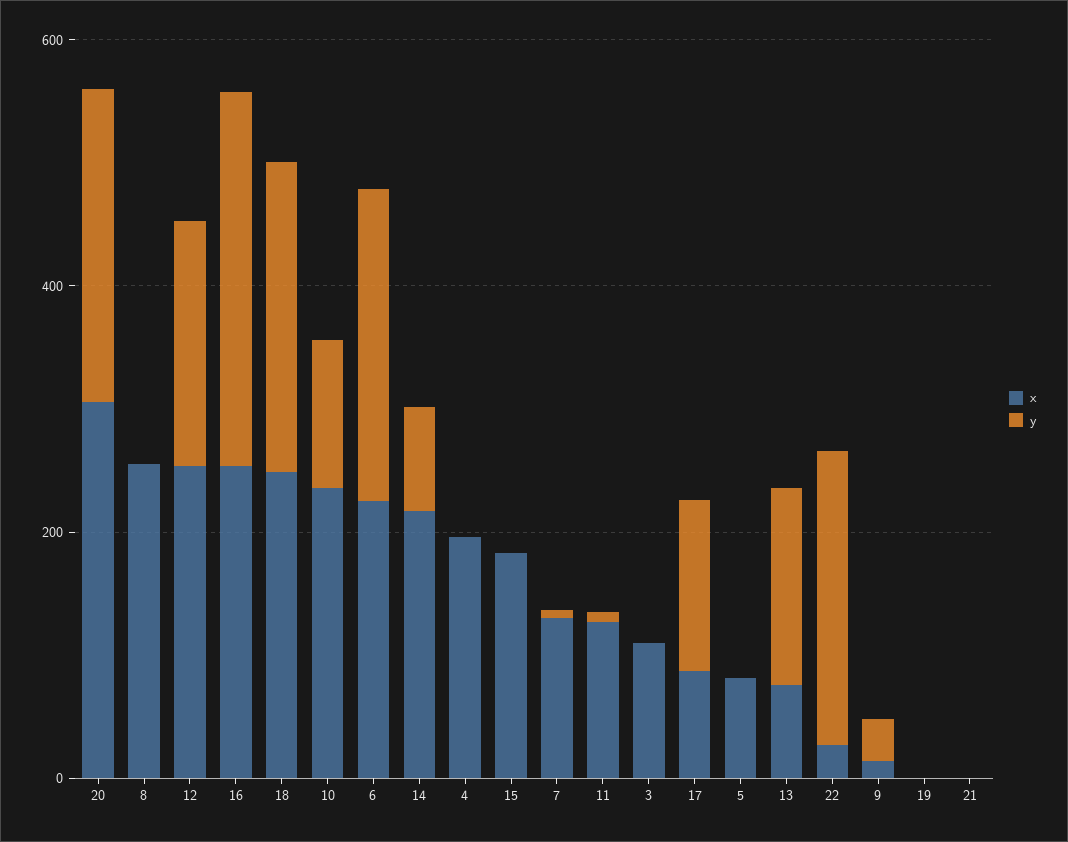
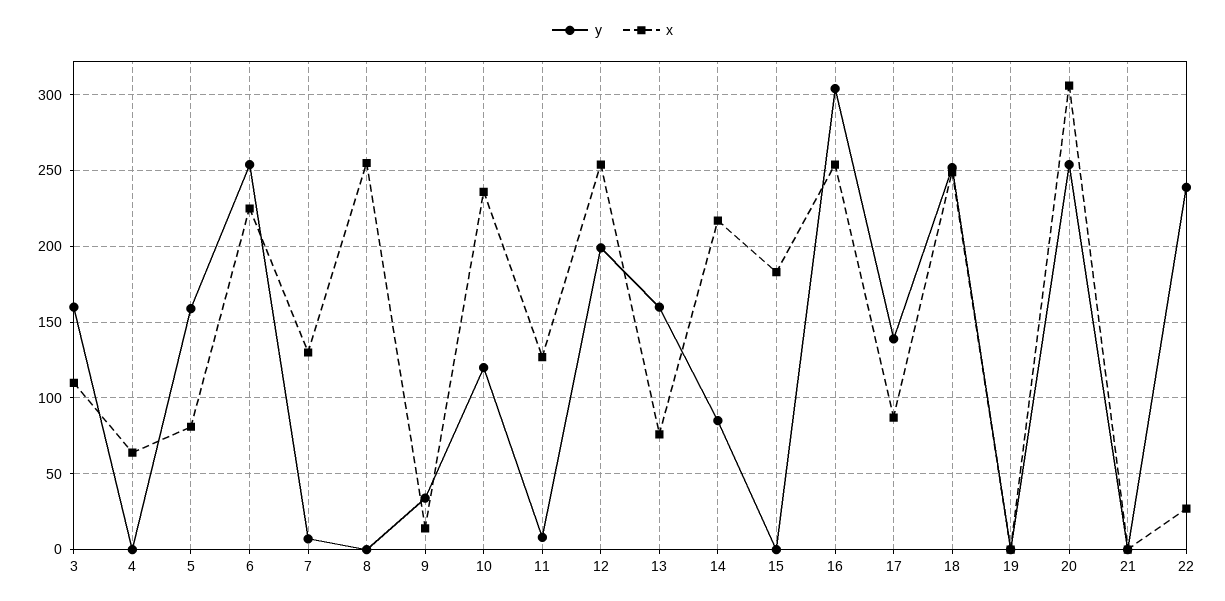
  {
    "x": {
      "20": 305,
      "8": 255,
      "12": 255,
      "16": 255,
      "18": 250,
      "10": 235,
      "6": 225,
      "14": 215,
-     "4": 200,
+     "4": 65,
      "15": 185,
      "7": 130,
      "11": 125,
      "3": 110,
      "17": 85,
      "5": 80,
      "13": 75,
      "22": 25,
      "9": 15,
      "19": 0,
      "21": 0
    },
    "y": {
      "20": 255,
      "8": 0,
      "12": 200,
      "16": 305,
      "18": 250,
      "10": 120,
      "6": 255,
      "14": 85,
      "4": 0,
      "15": 0,
      "7": 5,
      "11": 10,
-     "3": 0,
+     "3": 160,
      "17": 140,
-     "5": 0,
+     "5": 160,
      "13": 160,
      "22": 240,
      "9": 35,
      "19": 0,
      "21": 0
    }
  }

